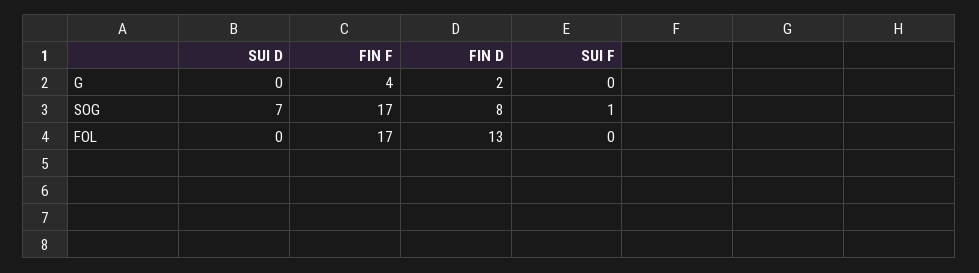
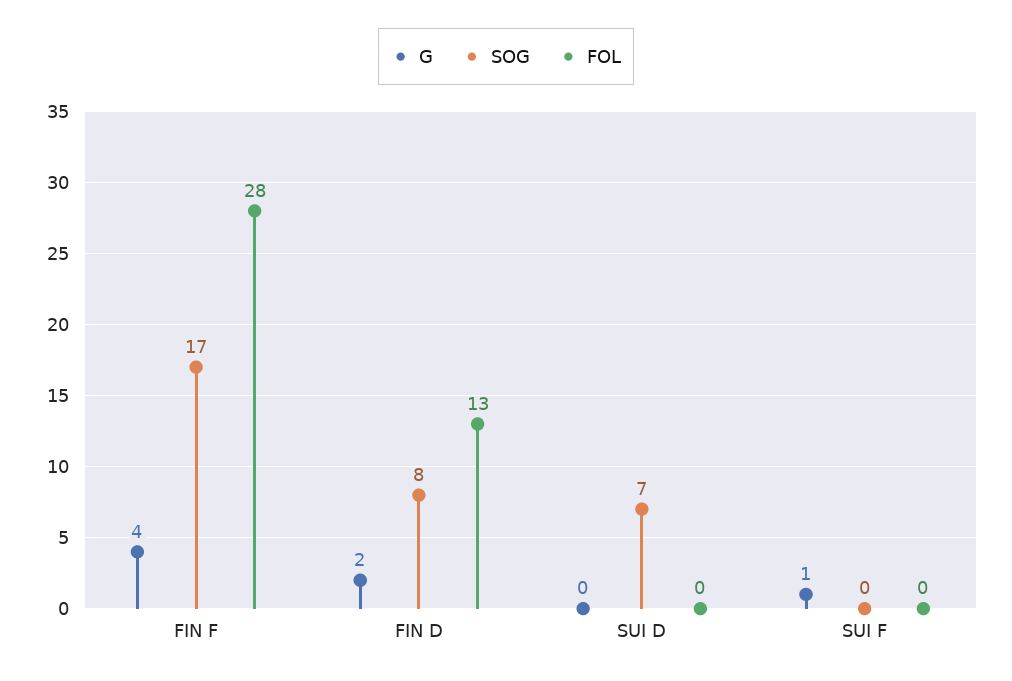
  {
    "G": {
      "SUI D": 0,
      "FIN F": 4,
      "FIN D": 2,
-     "SUI F": 0
+     "SUI F": 1
    },
    "SOG": {
      "SUI D": 7,
      "FIN F": 17,
      "FIN D": 8,
-     "SUI F": 1
+     "SUI F": 0
    },
    "FOL": {
      "SUI D": 0,
-     "FIN F": 17,
+     "FIN F": 28,
      "FIN D": 13,
      "SUI F": 0
    }
  }

